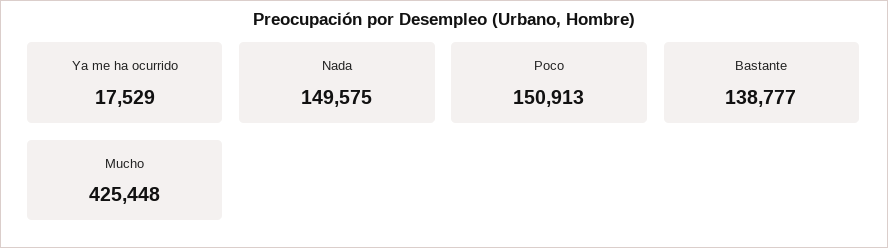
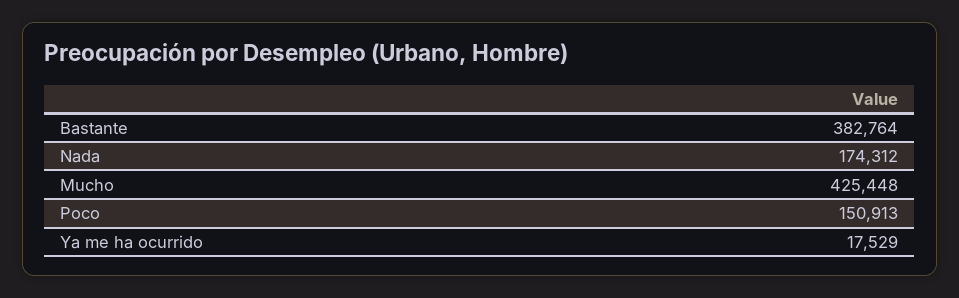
  {
    "Ya me ha ocurrido": 17529,
-   "Nada": 149575,
+   "Nada": 174312,
    "Poco": 150913,
-   "Bastante": 138777,
+   "Bastante": 382764,
    "Mucho": 425448
  }

